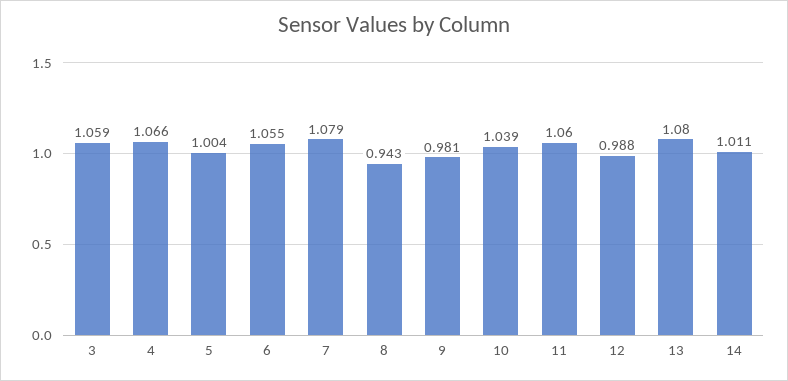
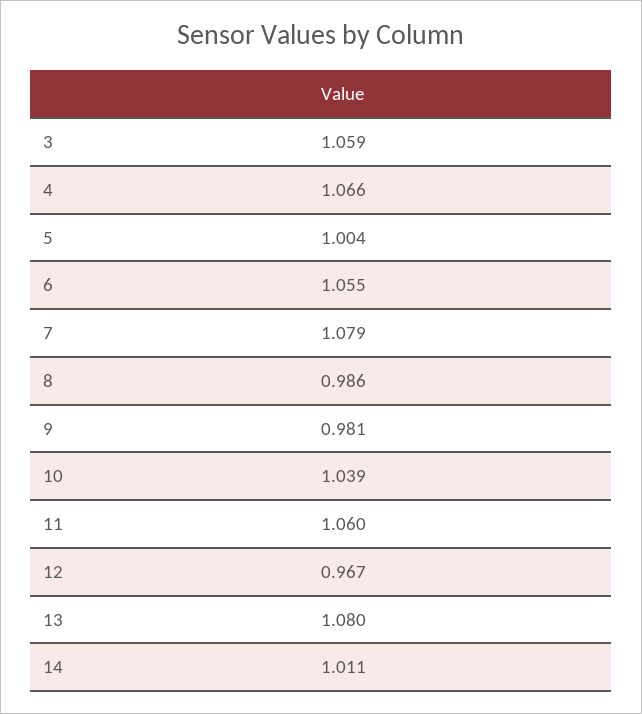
  {
    "3": 1.059,
    "4": 1.066,
    "5": 1.004,
    "6": 1.055,
    "7": 1.079,
-   "8": 0.943,
+   "8": 0.986,
    "9": 0.981,
    "10": 1.039,
    "11": 1.06,
-   "12": 0.988,
+   "12": 0.967,
    "13": 1.08,
    "14": 1.011
  }

